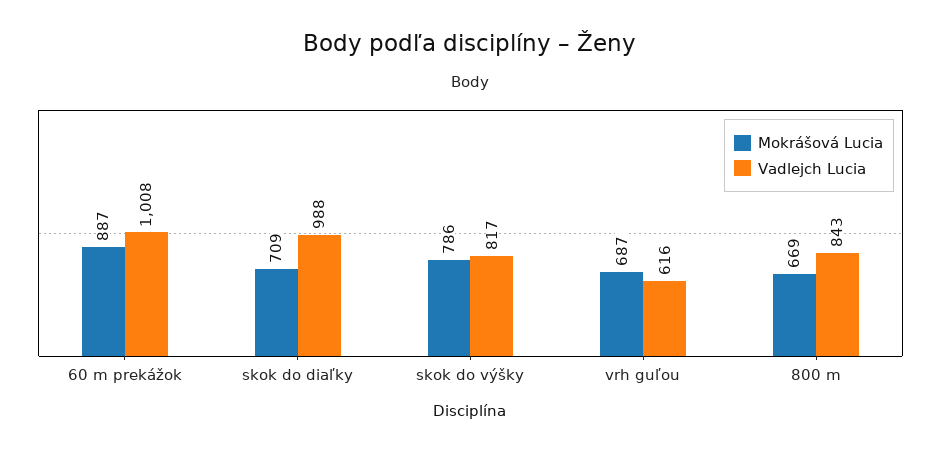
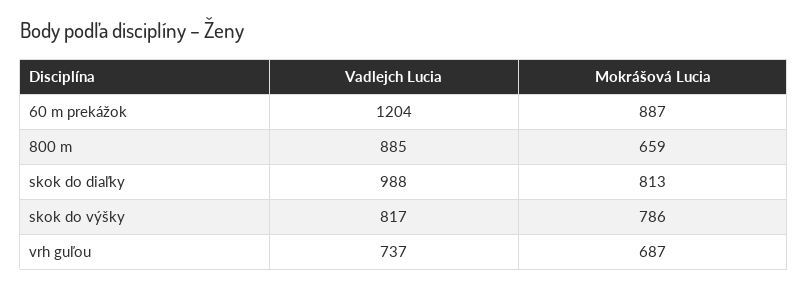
  {
    "Mokrášová Lucia": {
      "60 m prekážok": 887,
-     "skok do diaľky": 709,
+     "skok do diaľky": 813,
      "skok do výšky": 786,
      "vrh guľou": 687,
-     "800 m": 669
+     "800 m": 659
    },
    "Vadlejch Lucia": {
-     "60 m prekážok": 1008,
+     "60 m prekážok": 1204,
      "skok do diaľky": 988,
      "skok do výšky": 817,
-     "vrh guľou": 616,
+     "vrh guľou": 737,
-     "800 m": 843
+     "800 m": 885
    }
  }

